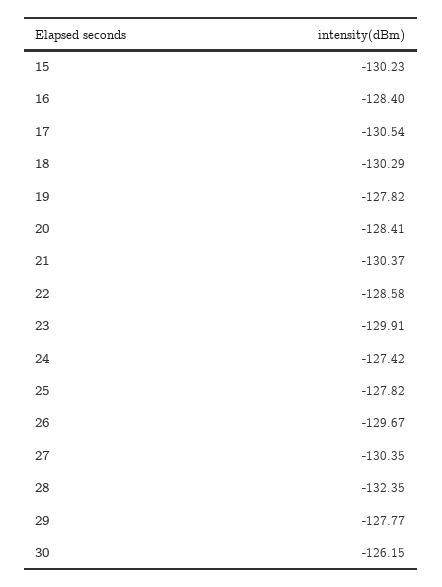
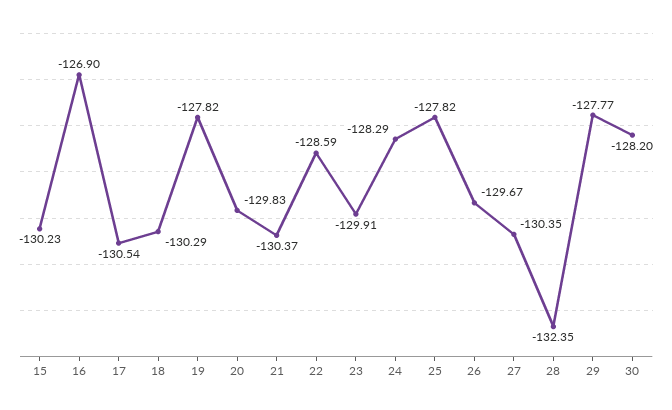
  {
    "15": -130.23,
-   "16": -128.4,
+   "16": -126.9,
    "17": -130.54,
    "18": -130.29,
    "19": -127.82,
-   "20": -128.41,
+   "20": -129.83,
    "21": -130.37,
-   "22": -128.58,
+   "22": -128.59,
    "23": -129.91,
-   "24": -127.42,
+   "24": -128.29,
    "25": -127.82,
    "26": -129.67,
    "27": -130.35,
    "28": -132.35,
    "29": -127.77,
-   "30": -126.15
+   "30": -128.2
  }

